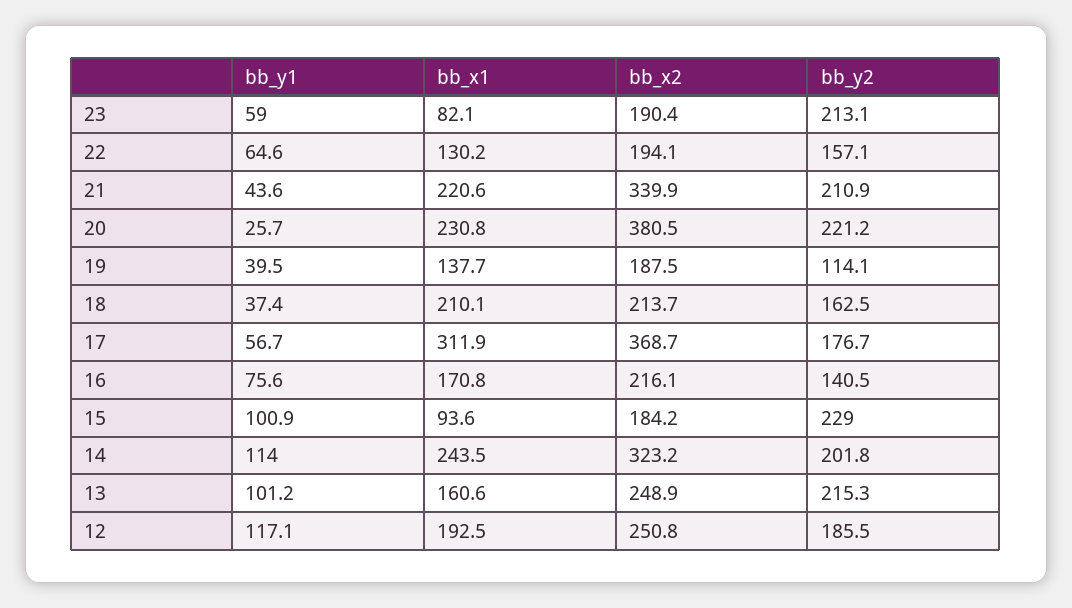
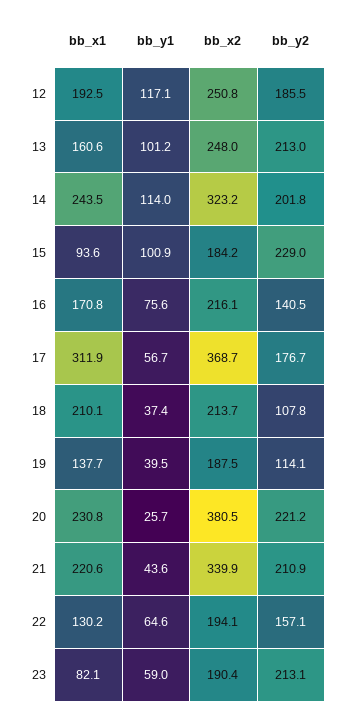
  {
    "bb_y1": {
      "23": 59,
      "22": 64.6,
      "21": 43.6,
      "20": 25.7,
      "19": 39.5,
      "18": 37.4,
      "17": 56.7,
      "16": 75.6,
      "15": 100.9,
      "14": 114,
      "13": 101.2,
      "12": 117.1
    },
    "bb_x1": {
      "23": 82.1,
      "22": 130.2,
      "21": 220.6,
      "20": 230.8,
      "19": 137.7,
      "18": 210.1,
      "17": 311.9,
      "16": 170.8,
      "15": 93.6,
      "14": 243.5,
      "13": 160.6,
      "12": 192.5
    },
    "bb_x2": {
      "23": 190.4,
      "22": 194.1,
      "21": 339.9,
      "20": 380.5,
      "19": 187.5,
      "18": 213.7,
      "17": 368.7,
      "16": 216.1,
      "15": 184.2,
      "14": 323.2,
-     "13": 248.9,
+     "13": 248,
      "12": 250.8
    },
    "bb_y2": {
      "23": 213.1,
      "22": 157.1,
      "21": 210.9,
      "20": 221.2,
      "19": 114.1,
-     "18": 162.5,
+     "18": 107.8,
      "17": 176.7,
      "16": 140.5,
      "15": 229,
      "14": 201.8,
-     "13": 215.3,
+     "13": 213,
      "12": 185.5
    }
  }

